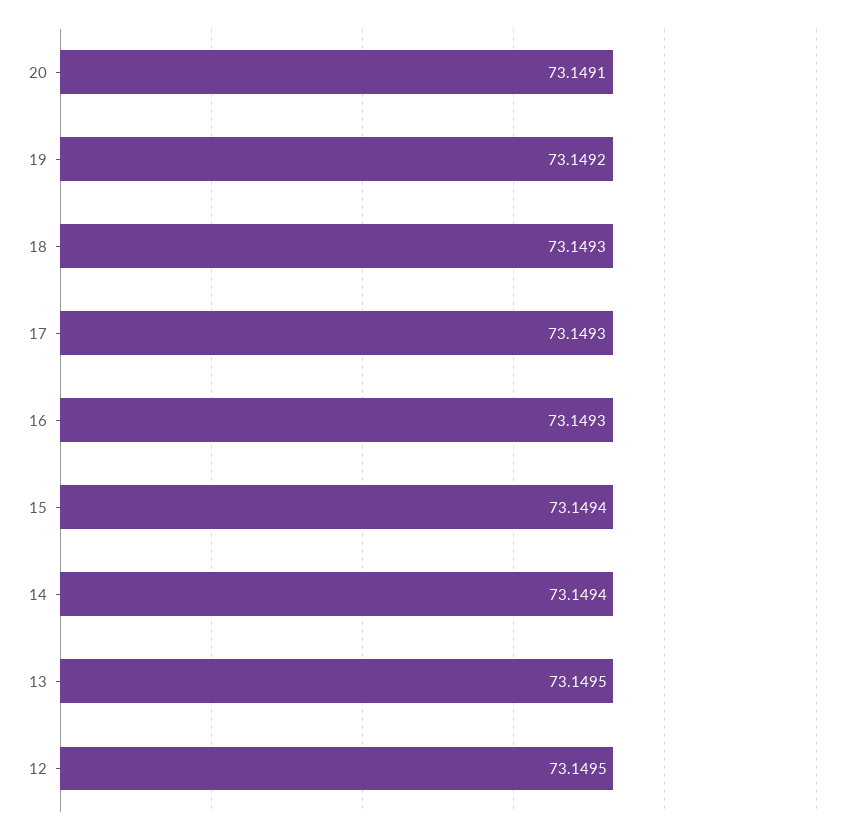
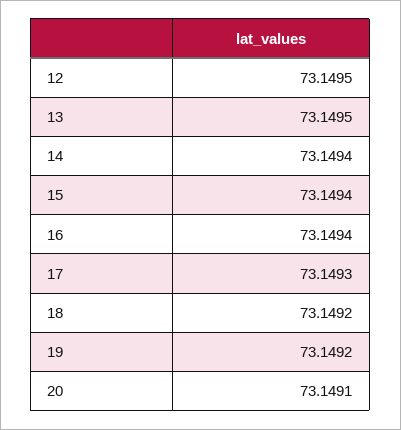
  {
    "20": 73.1491,
    "19": 73.1492,
-   "18": 73.1493,
+   "18": 73.1492,
    "17": 73.1493,
-   "16": 73.1493,
+   "16": 73.1494,
    "15": 73.1494,
    "14": 73.1494,
    "13": 73.1495,
    "12": 73.1495
  }

